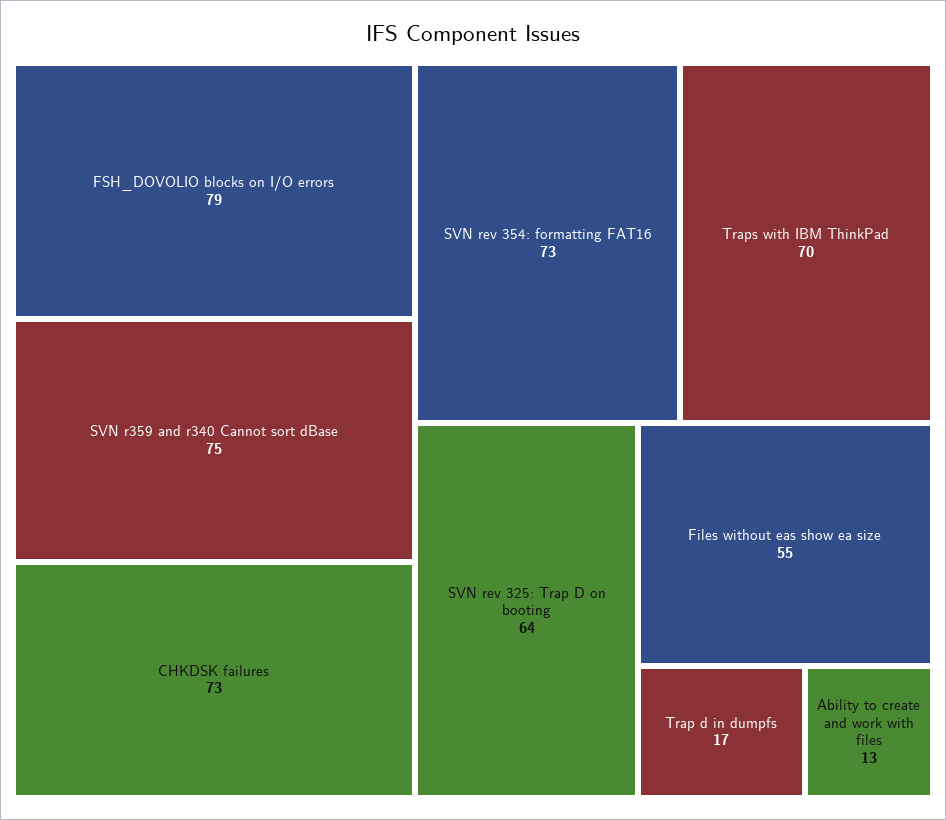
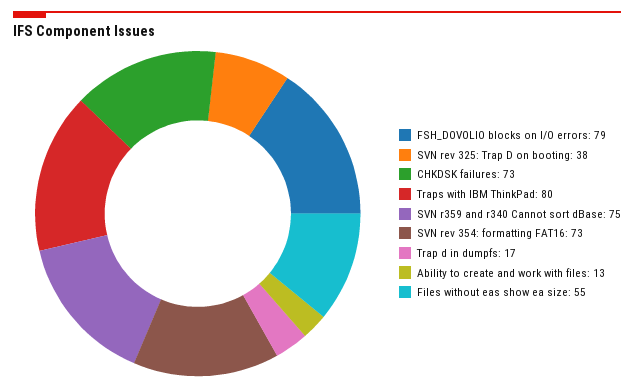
  {
    "FSH_DOVOLIO blocks on I/O errors": 79,
    "SVN r359 and r340 Cannot sort dBase": 75,
    "CHKDSK failures": 73,
    "SVN rev 354: formatting FAT16": 73,
-   "Traps with IBM ThinkPad": 70,
+   "Traps with IBM ThinkPad": 80,
-   "SVN rev 325: Trap D on booting": 64,
+   "SVN rev 325: Trap D on booting": 38,
    "Files without eas show ea size": 55,
    "Trap d in dumpfs": 17,
    "Ability to create and work with files": 13
  }

